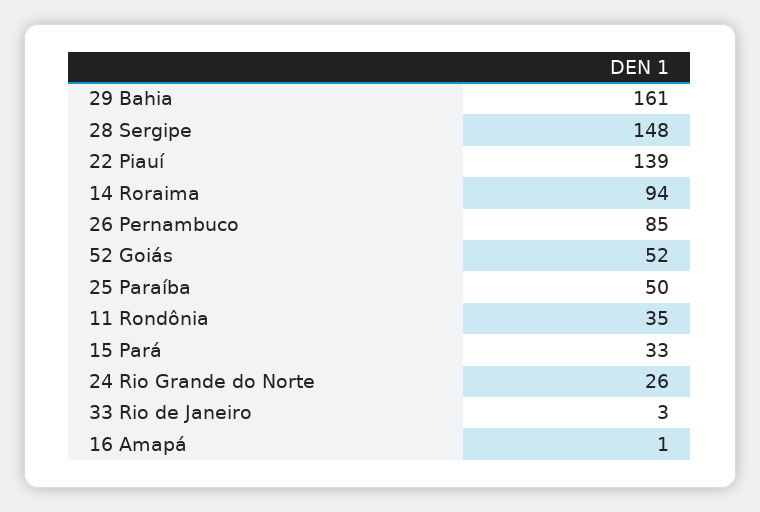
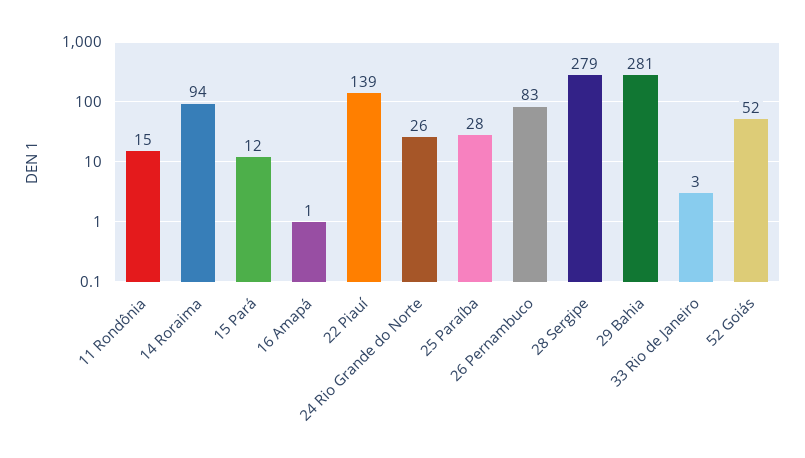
  {
-   "29 Bahia": 161,
+   "29 Bahia": 281,
-   "28 Sergipe": 148,
+   "28 Sergipe": 279,
    "22 Piauí": 139,
    "14 Roraima": 94,
-   "26 Pernambuco": 85,
+   "26 Pernambuco": 83,
    "52 Goiás": 52,
-   "25 Paraíba": 50,
+   "25 Paraíba": 28,
-   "11 Rondônia": 35,
+   "11 Rondônia": 15,
-   "15 Pará": 33,
+   "15 Pará": 12,
    "24 Rio Grande do Norte": 26,
    "33 Rio de Janeiro": 3,
    "16 Amapá": 1
  }

